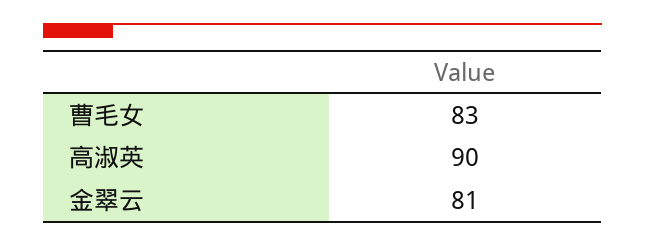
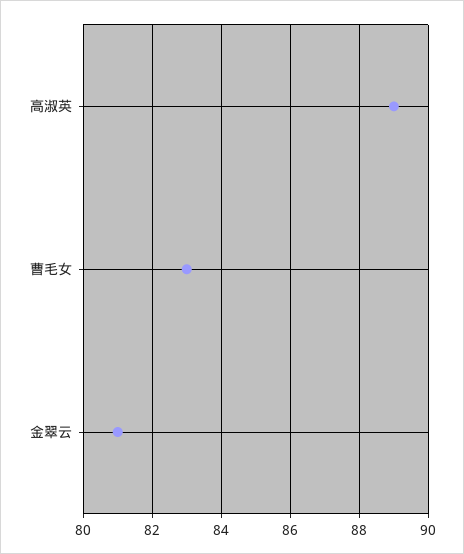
  {
    "曹毛女": 83,
-   "高淑英": 90,
+   "高淑英": 89,
    "金翠云": 81
  }

